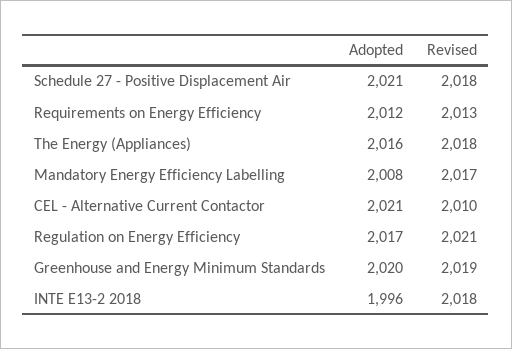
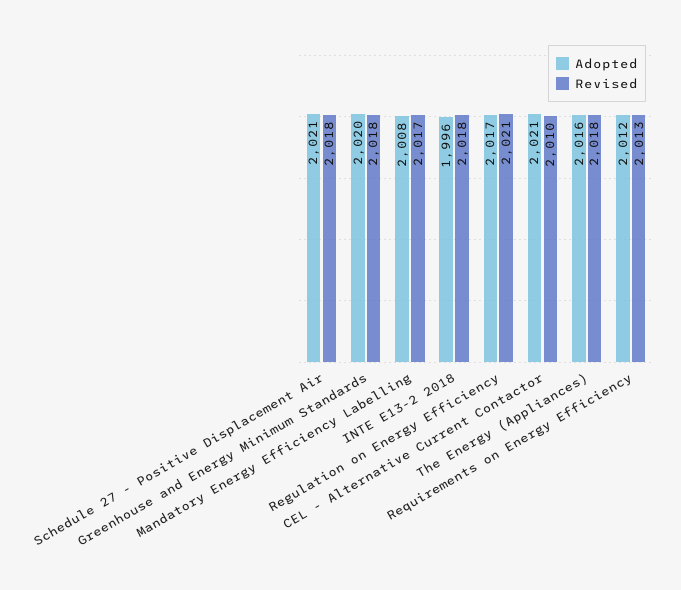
  {
    "Adopted": {
      "Schedule 27 - Positive Displacement Air": 2021,
      "Requirements on Energy Efficiency": 2012,
      "The Energy (Appliances)": 2016,
      "Mandatory Energy Efficiency Labelling": 2008,
      "CEL - Alternative Current Contactor": 2021,
      "Regulation on Energy Efficiency": 2017,
      "Greenhouse and Energy Minimum Standards": 2020,
      "INTE E13-2 2018": 1996
    },
    "Revised": {
      "Schedule 27 - Positive Displacement Air": 2018,
      "Requirements on Energy Efficiency": 2013,
      "The Energy (Appliances)": 2018,
      "Mandatory Energy Efficiency Labelling": 2017,
      "CEL - Alternative Current Contactor": 2010,
      "Regulation on Energy Efficiency": 2021,
-     "Greenhouse and Energy Minimum Standards": 2019,
+     "Greenhouse and Energy Minimum Standards": 2018,
      "INTE E13-2 2018": 2018
    }
  }

